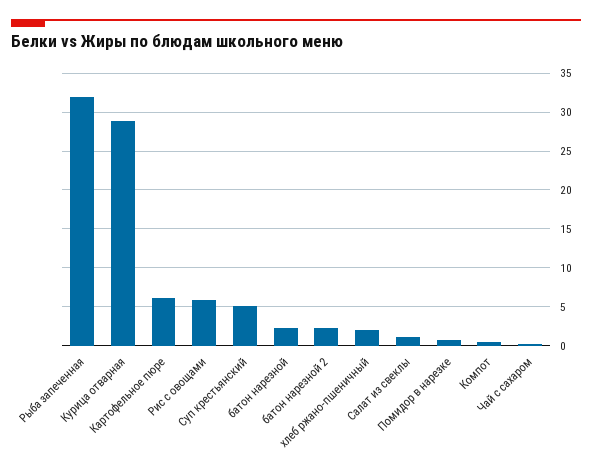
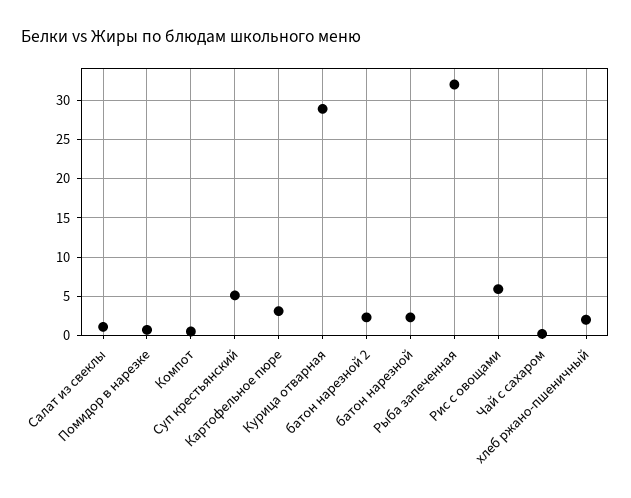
  {
    "Рыба запеченная": 32,
    "Курица отварная": 29,
-   "Картофельное пюре": 6,
+   "Картофельное пюре": 3,
    "Рис с овощами": 6,
    "Суп крестьянский": 5,
    "батон нарезной": 2,
    "батон нарезной 2": 2,
    "хлеб ржано-пшеничный": 2,
    "Салат из свеклы": 1,
    "Помидор в нарезке": 1,
    "Компот": 1,
    "Чай с сахаром": 0
  }

